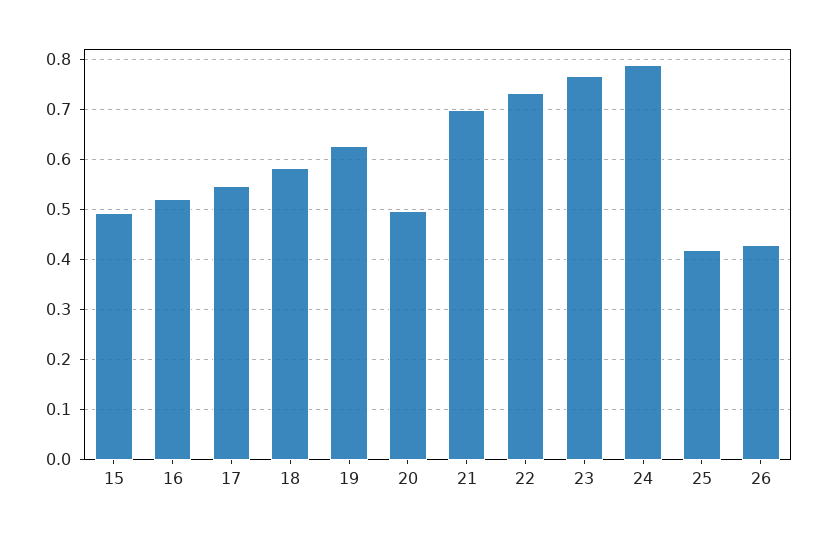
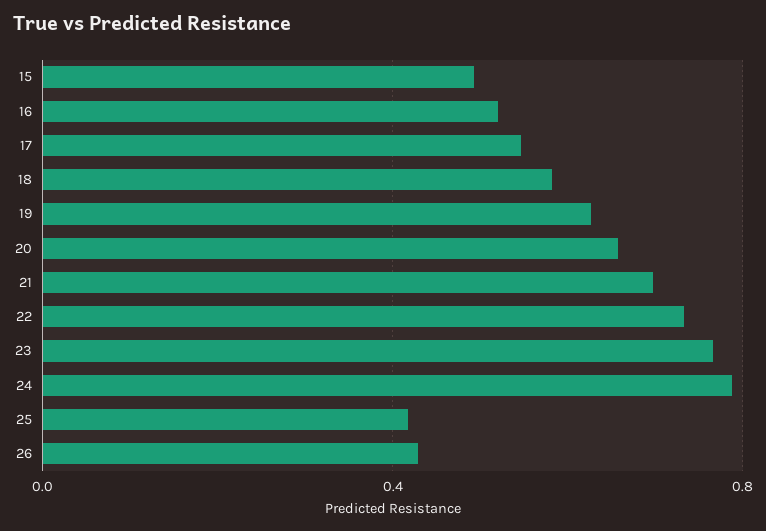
  {
    "15": 0.5,
    "16": 0.52,
    "17": 0.54,
    "18": 0.58,
    "19": 0.62,
-   "20": 0.5,
+   "20": 0.65,
    "21": 0.7,
    "22": 0.74,
    "23": 0.76,
    "24": 0.78,
    "25": 0.42,
    "26": 0.42
  }

